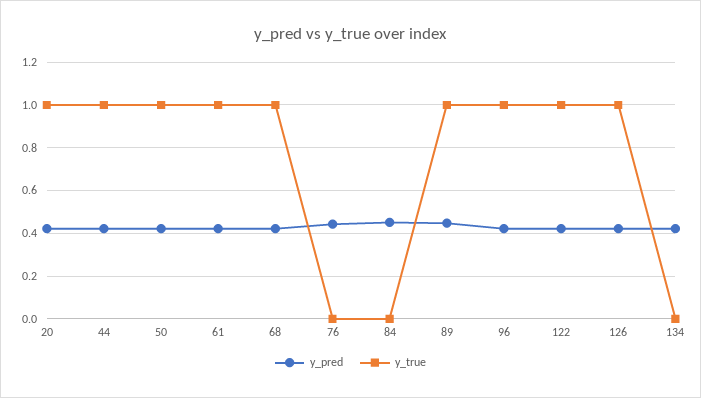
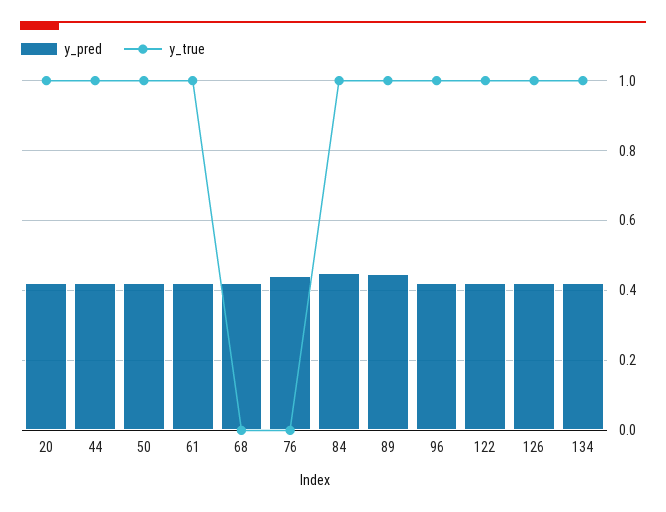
  {
    "y_pred": {
      "20": 0.42,
      "44": 0.42,
      "50": 0.42,
      "61": 0.42,
      "68": 0.42,
      "76": 0.44,
      "84": 0.46,
      "89": 0.44,
      "96": 0.42,
      "122": 0.42,
      "126": 0.42,
      "134": 0.42
    },
    "y_true": {
      "20": 1,
      "44": 1,
      "50": 1,
      "61": 1,
-     "68": 1,
+     "68": 0,
      "76": 0,
-     "84": 0,
+     "84": 1,
      "89": 1,
      "96": 1,
      "122": 1,
      "126": 1,
-     "134": 0
+     "134": 1
    }
  }

